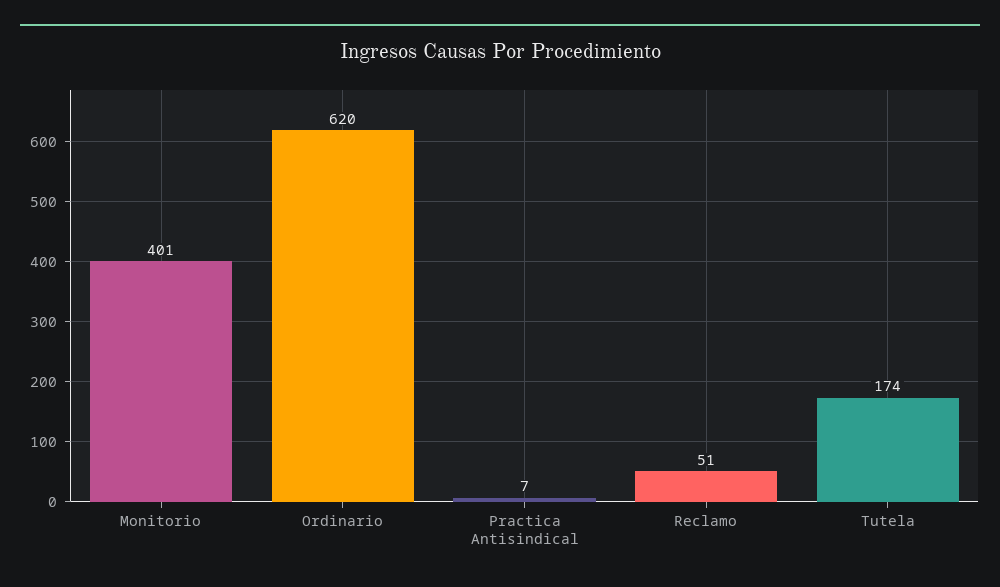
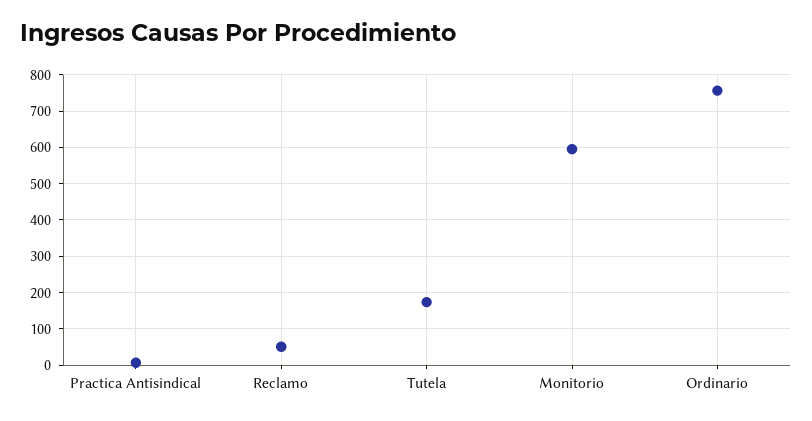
  {
-   "Monitorio": 401,
+   "Monitorio": 600,
-   "Ordinario": 620,
+   "Ordinario": 760,
    "Practica Antisindical": 7,
    "Reclamo": 51,
    "Tutela": 174
  }

